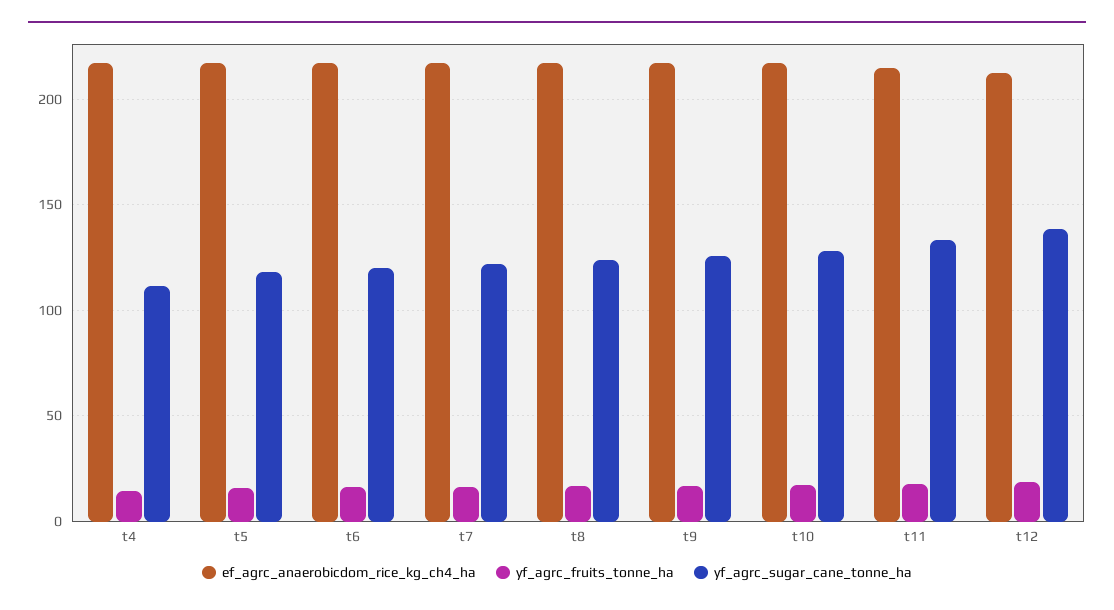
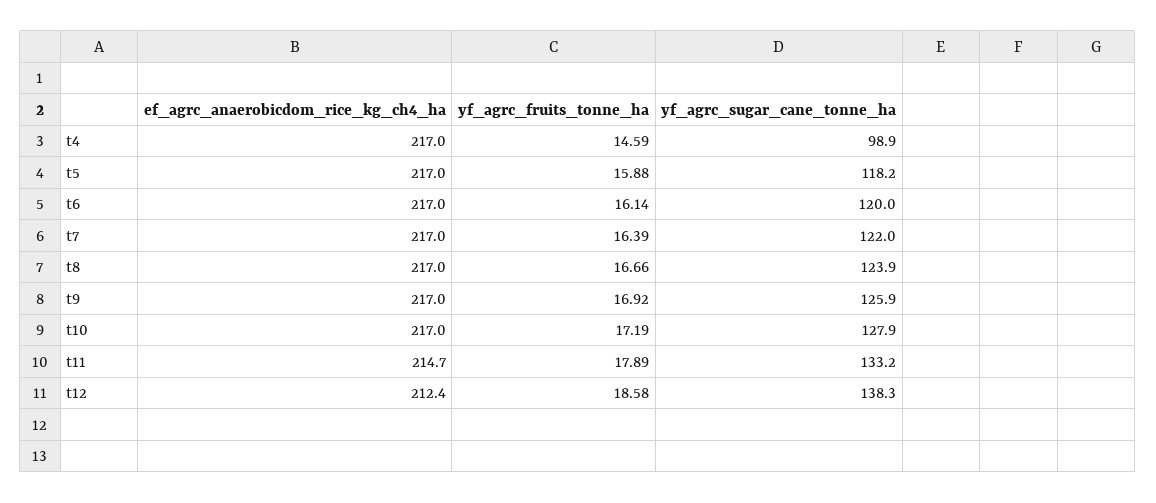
  {
    "ef_agrc_anaerobicdom_rice_kg_ch4_ha": {
      "t4": 217,
      "t5": 217,
      "t6": 217,
      "t7": 217,
      "t8": 217,
      "t9": 217,
      "t10": 217,
      "t11": 214.7,
      "t12": 212.4
    },
    "yf_agrc_fruits_tonne_ha": {
      "t4": 14.59,
      "t5": 15.88,
      "t6": 16.14,
      "t7": 16.39,
      "t8": 16.66,
      "t9": 16.92,
      "t10": 17.19,
      "t11": 17.89,
      "t12": 18.58
    },
    "yf_agrc_sugar_cane_tonne_ha": {
-     "t4": 110,
+     "t4": 98.9,
      "t5": 118.2,
      "t6": 120,
      "t7": 122,
      "t8": 123.9,
      "t9": 125.9,
      "t10": 127.9,
      "t11": 133.2,
      "t12": 138.3
    }
  }

